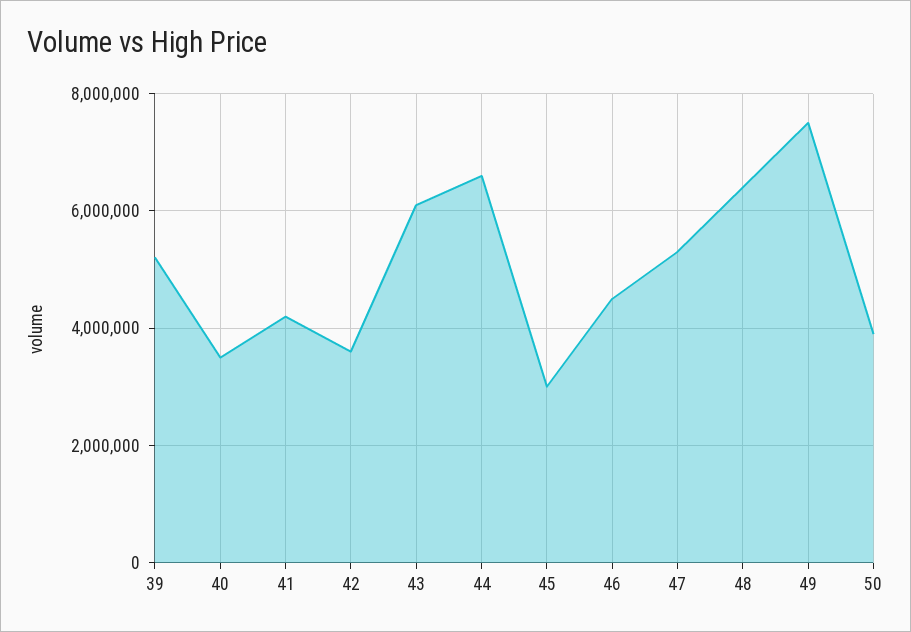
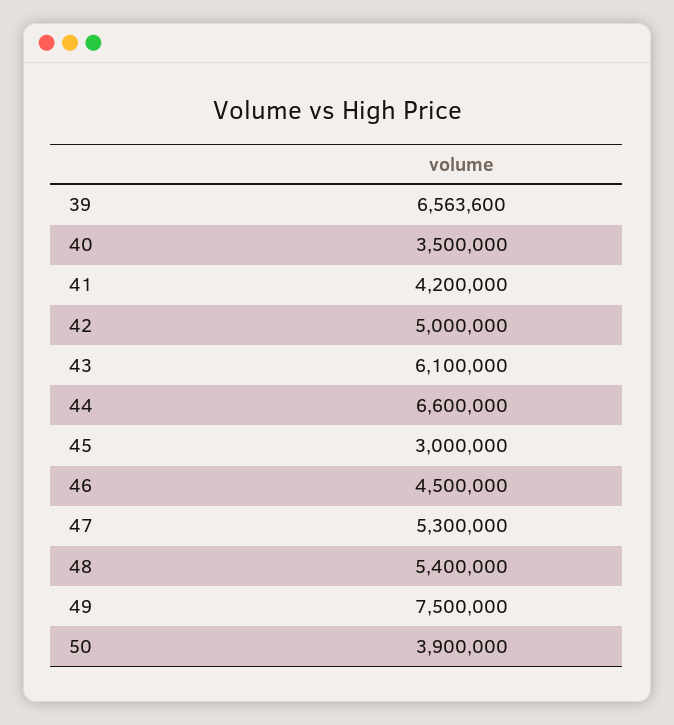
  {
-   "39": 5200000,
+   "39": 6563600,
    "40": 3500000,
    "41": 4200000,
-   "42": 3600000,
+   "42": 5000000,
    "43": 6100000,
    "44": 6600000,
    "45": 3000000,
    "46": 4500000,
    "47": 5300000,
-   "48": 6400000,
+   "48": 5400000,
    "49": 7500000,
    "50": 3900000
  }

